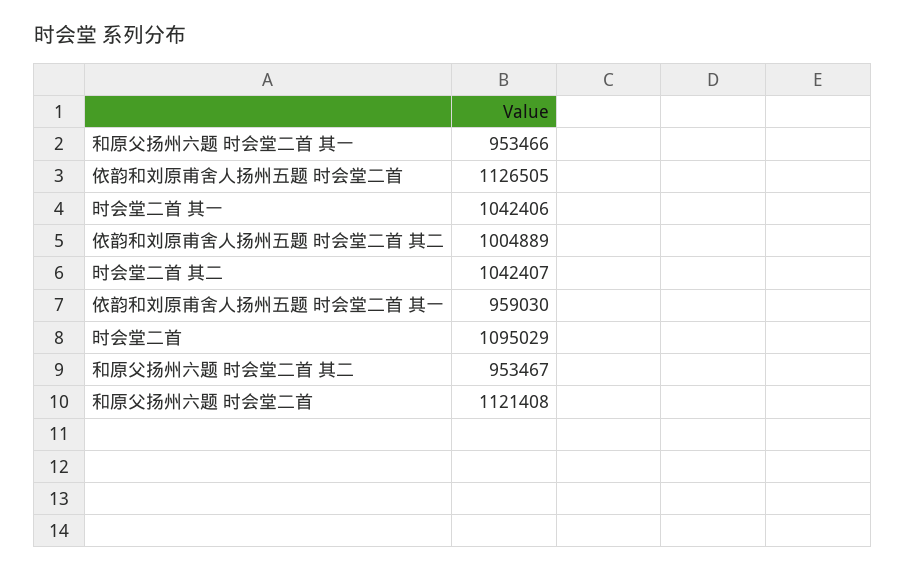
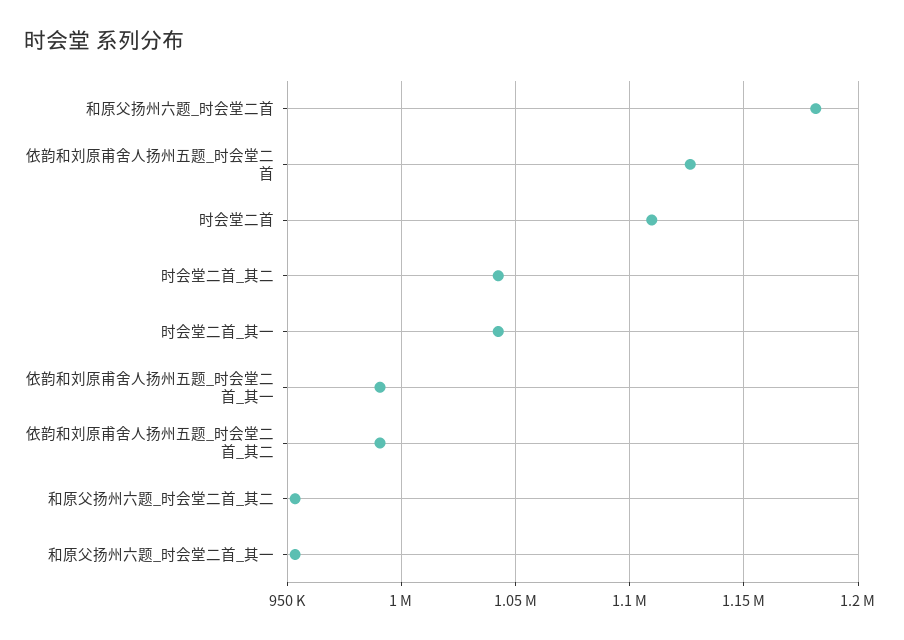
  {
    "和原父扬州六题 时会堂二首 其一": 953466,
    "依韵和刘原甫舍人扬州五题 时会堂二首": 1126505,
    "时会堂二首 其一": 1042406,
-   "依韵和刘原甫舍人扬州五题 时会堂二首 其二": 1004889,
+   "依韵和刘原甫舍人扬州五题 时会堂二首 其二": 990000,
    "时会堂二首 其二": 1042407,
-   "依韵和刘原甫舍人扬州五题 时会堂二首 其一": 959030,
+   "依韵和刘原甫舍人扬州五题 时会堂二首 其一": 990000,
-   "时会堂二首": 1095029,
+   "时会堂二首": 1110000,
    "和原父扬州六题 时会堂二首 其二": 953467,
-   "和原父扬州六题 时会堂二首": 1121408
+   "和原父扬州六题 时会堂二首": 1180000
  }

